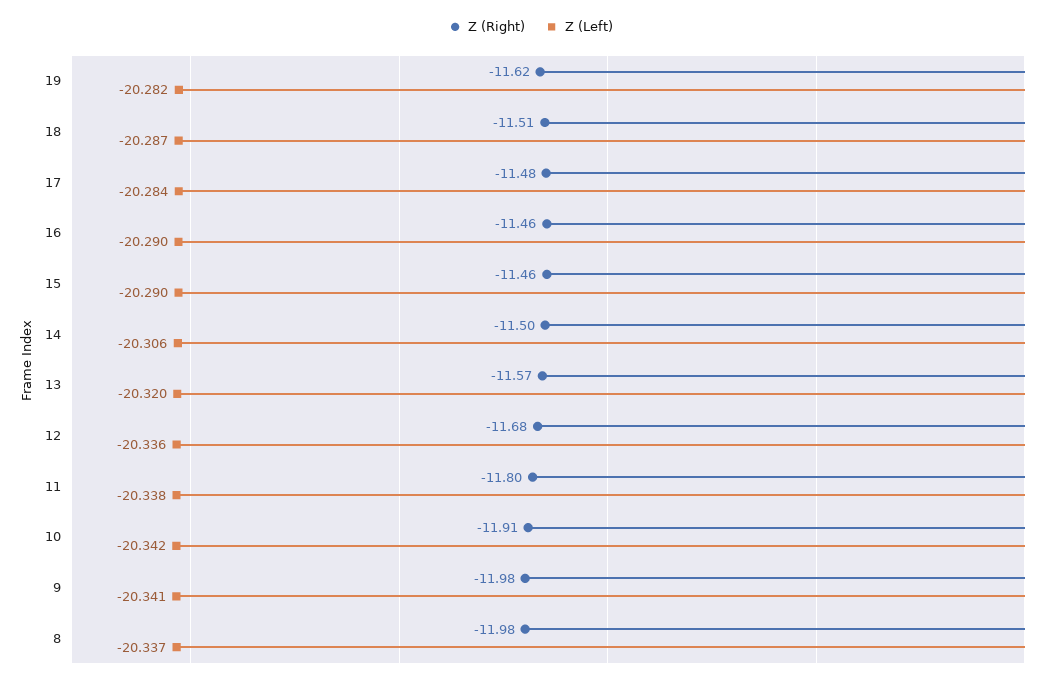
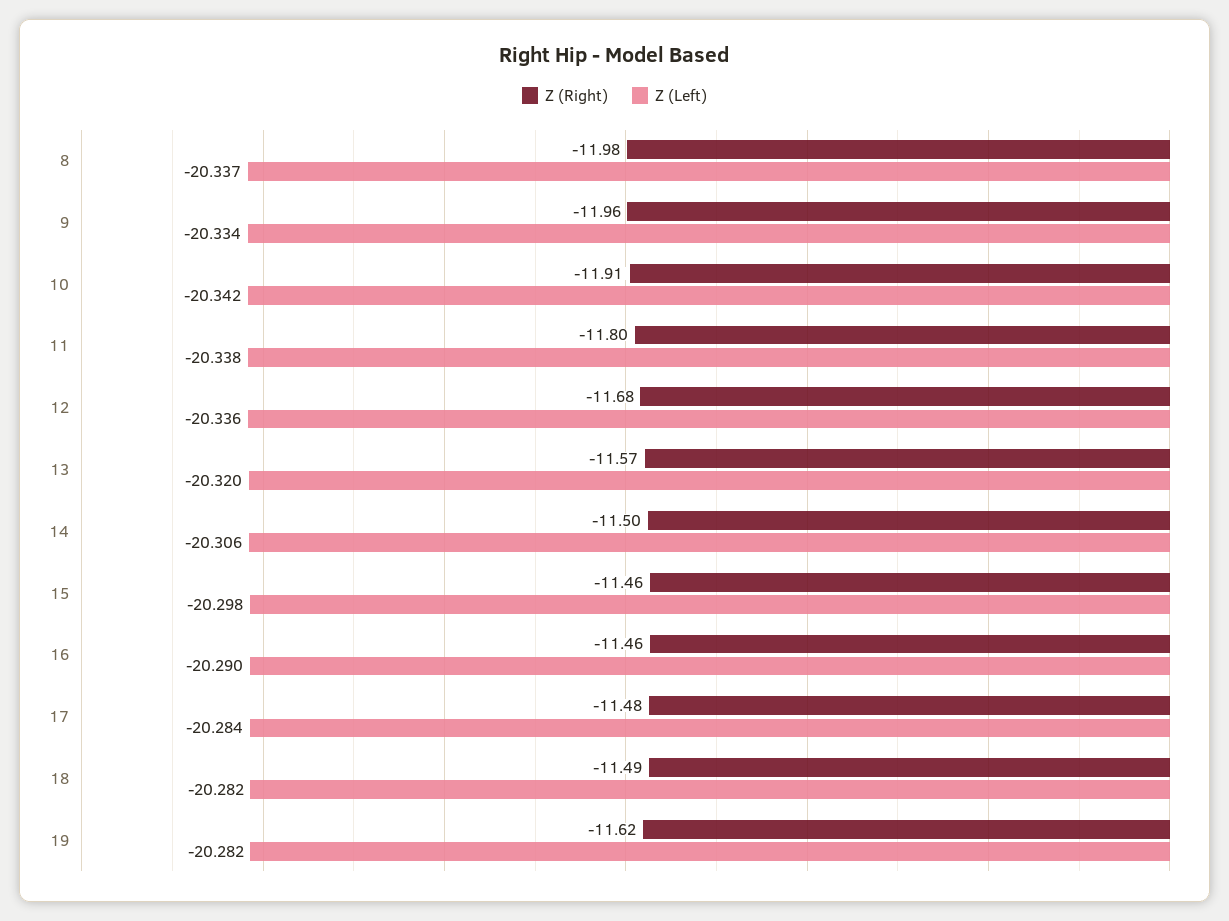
  {
    "Z (Right)": {
      "19": -11.62,
-     "18": -11.51,
+     "18": -11.49,
      "17": -11.48,
      "16": -11.46,
      "15": -11.46,
      "14": -11.5,
      "13": -11.57,
      "12": -11.68,
      "11": -11.8,
      "10": -11.91,
-     "9": -11.98,
+     "9": -11.96,
      "8": -11.98
    },
    "Z (Left)": {
      "19": -20.282,
-     "18": -20.287,
+     "18": -20.282,
      "17": -20.284,
      "16": -20.29,
-     "15": -20.29,
+     "15": -20.298,
      "14": -20.306,
      "13": -20.32,
      "12": -20.336,
      "11": -20.338,
      "10": -20.342,
-     "9": -20.341,
+     "9": -20.334,
      "8": -20.337
    }
  }

